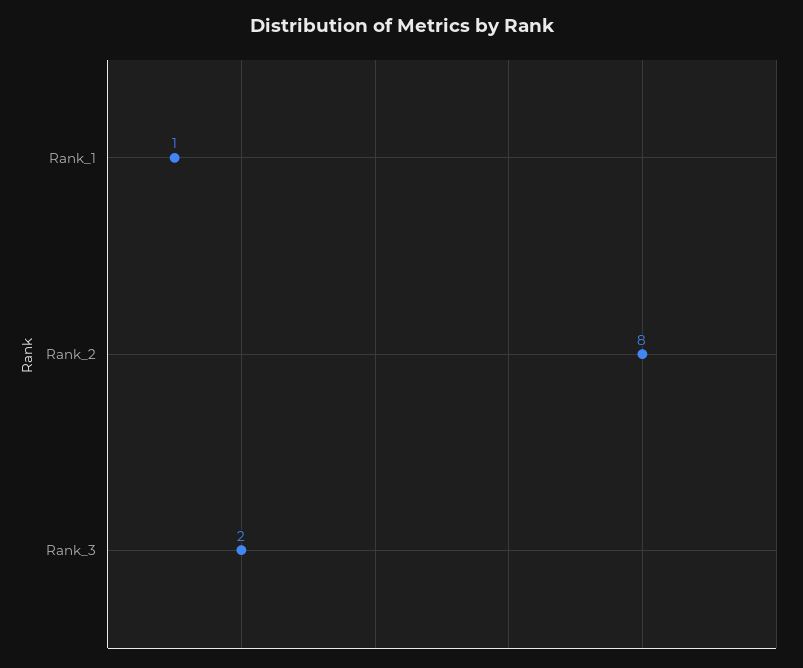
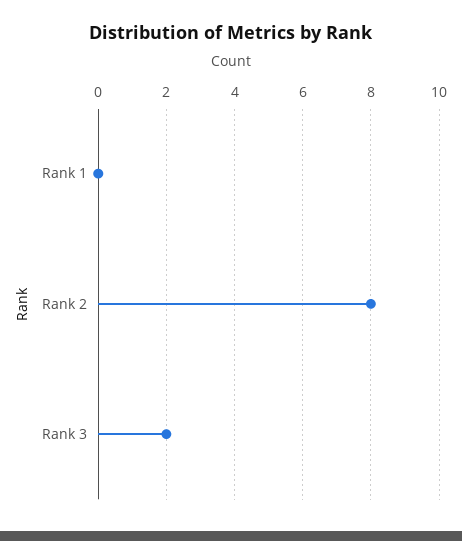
  {
-   "Rank_1": 1,
+   "Rank_1": 0,
    "Rank_2": 8,
    "Rank_3": 2
  }

